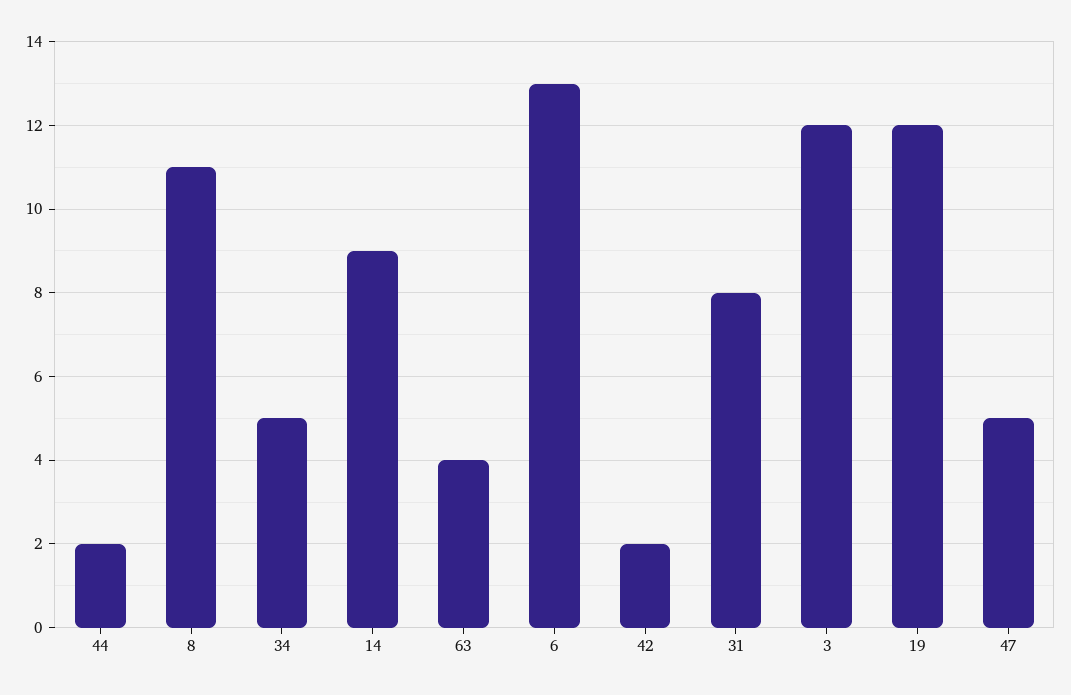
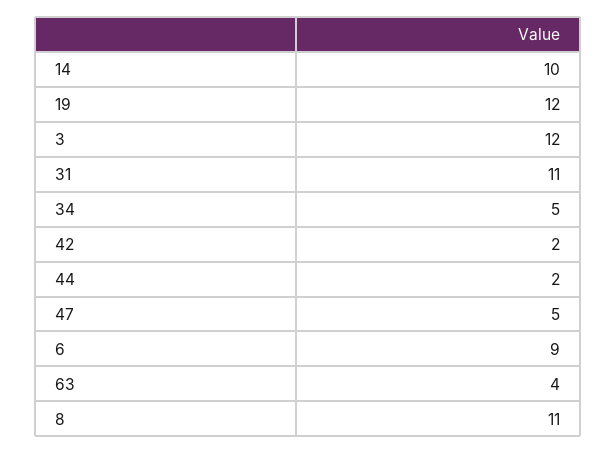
  {
    "44": 2,
    "8": 11,
    "34": 5,
-   "14": 9,
+   "14": 10,
    "63": 4,
-   "6": 13,
+   "6": 9,
    "42": 2,
-   "31": 8,
+   "31": 11,
    "3": 12,
    "19": 12,
    "47": 5
  }

